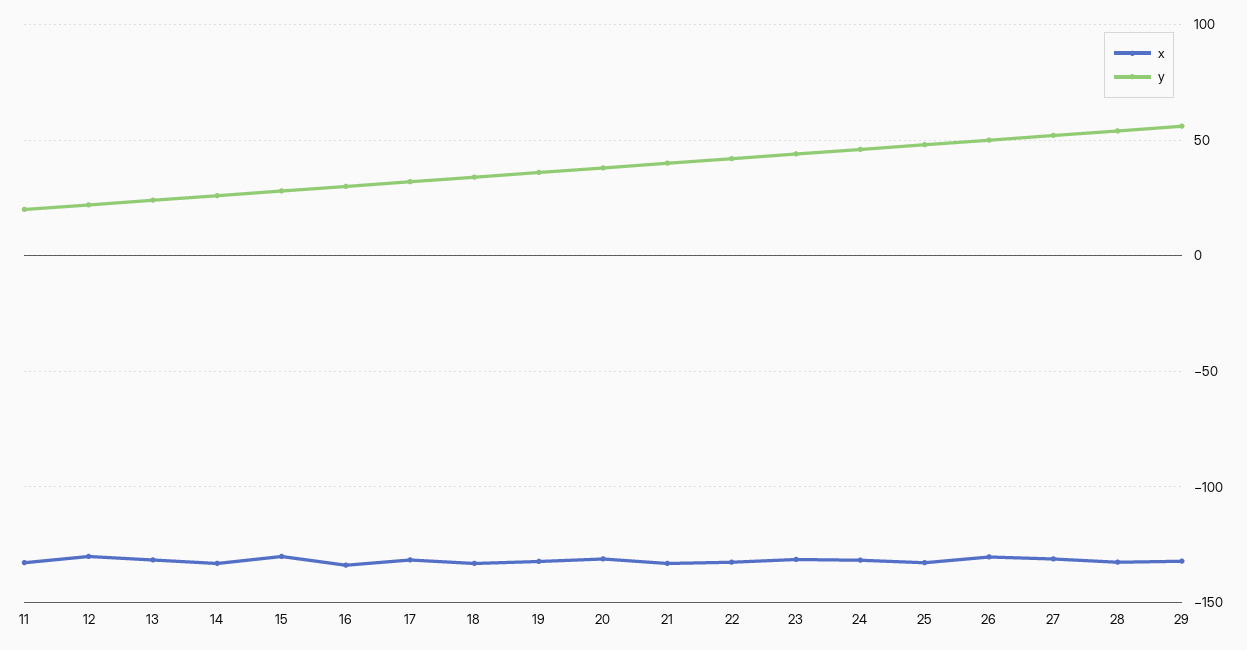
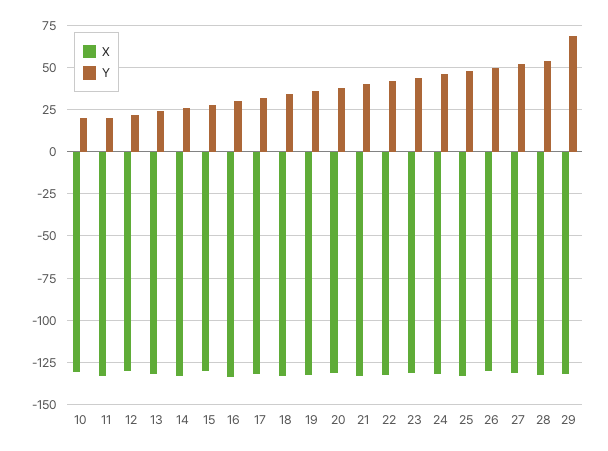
  {
    "x": {
      "11": -135,
      "12": -130,
      "13": -130,
      "14": -135,
      "15": -130,
      "16": -135,
      "17": -130,
      "18": -135,
      "19": -130,
      "20": -130,
      "21": -135,
      "22": -135,
      "23": -130,
      "24": -130,
      "25": -135,
      "26": -130,
      "27": -130,
      "28": -135,
-     "29": -130
+     "29": -130,
+     "10": -130
    },
    "y": {
      "11": 20,
      "12": 20,
      "13": 25,
      "14": 25,
      "15": 30,
      "16": 30,
      "17": 30,
      "18": 35,
      "19": 35,
      "20": 40,
      "21": 40,
      "22": 40,
      "23": 45,
      "24": 45,
      "25": 50,
      "26": 50,
      "27": 50,
      "28": 55,
-     "29": 55
+     "29": 70,
+     "10": 20
    }
  }

